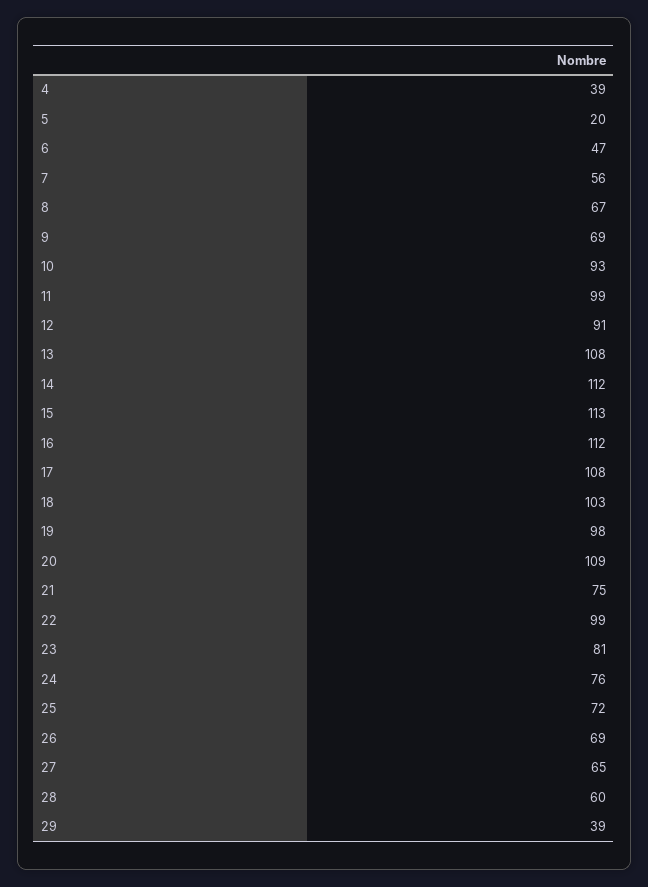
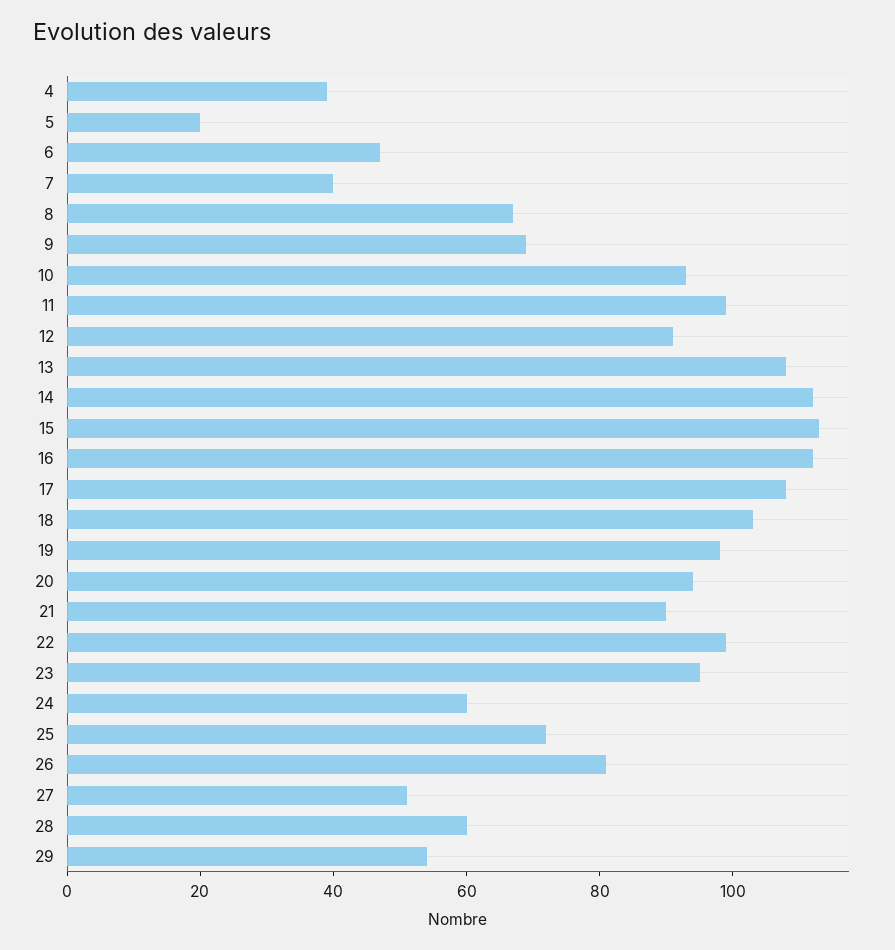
  {
    "4": 39,
    "5": 20,
    "6": 47,
-   "7": 56,
+   "7": 40,
    "8": 67,
    "9": 69,
    "10": 93,
    "11": 99,
    "12": 91,
    "13": 108,
    "14": 112,
    "15": 113,
    "16": 112,
    "17": 108,
    "18": 103,
    "19": 98,
-   "20": 109,
+   "20": 95,
-   "21": 75,
+   "21": 90,
    "22": 99,
-   "23": 81,
+   "23": 95,
-   "24": 76,
+   "24": 60,
    "25": 72,
-   "26": 69,
+   "26": 80,
-   "27": 65,
+   "27": 50,
    "28": 60,
-   "29": 39
+   "29": 55
  }

